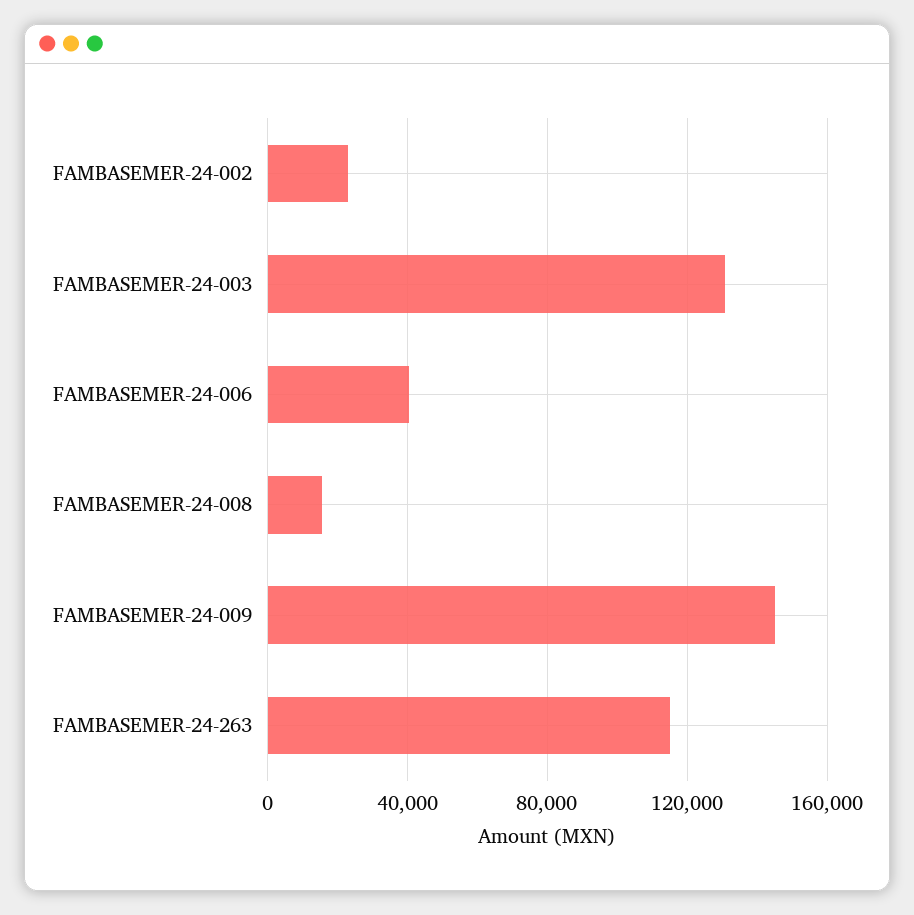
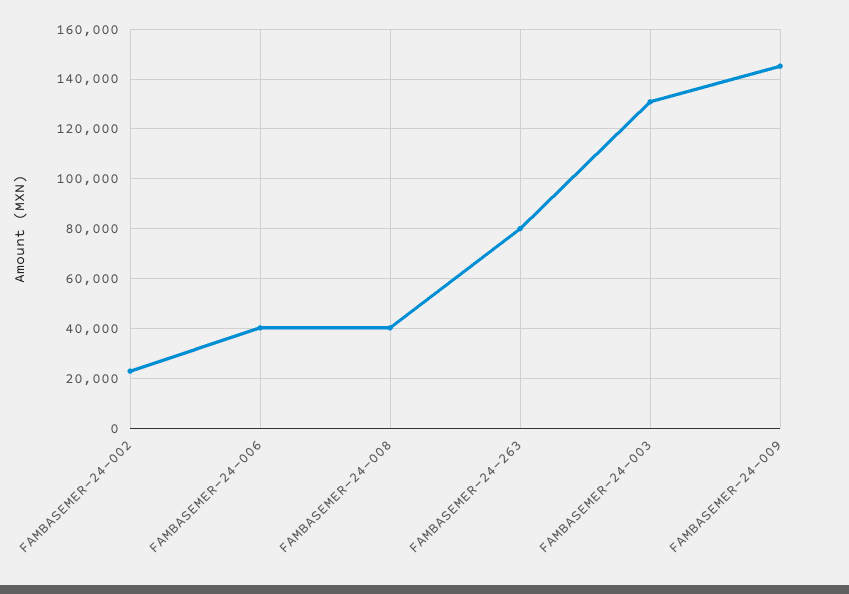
  {
    "FAMBASEMER-24-002": 22500,
    "FAMBASEMER-24-003": 130000,
    "FAMBASEMER-24-006": 40000,
-   "FAMBASEMER-24-008": 15000,
+   "FAMBASEMER-24-008": 40000,
    "FAMBASEMER-24-009": 145000,
-   "FAMBASEMER-24-263": 115000
+   "FAMBASEMER-24-263": 80000
  }

